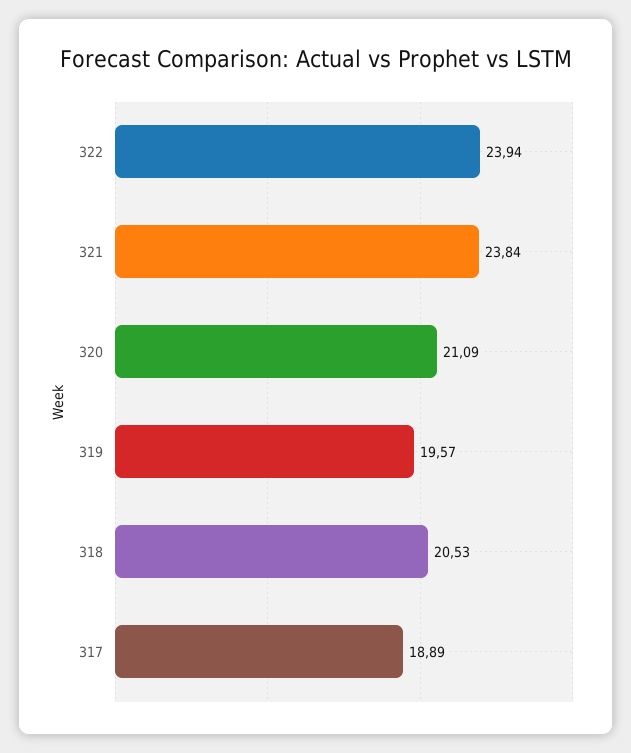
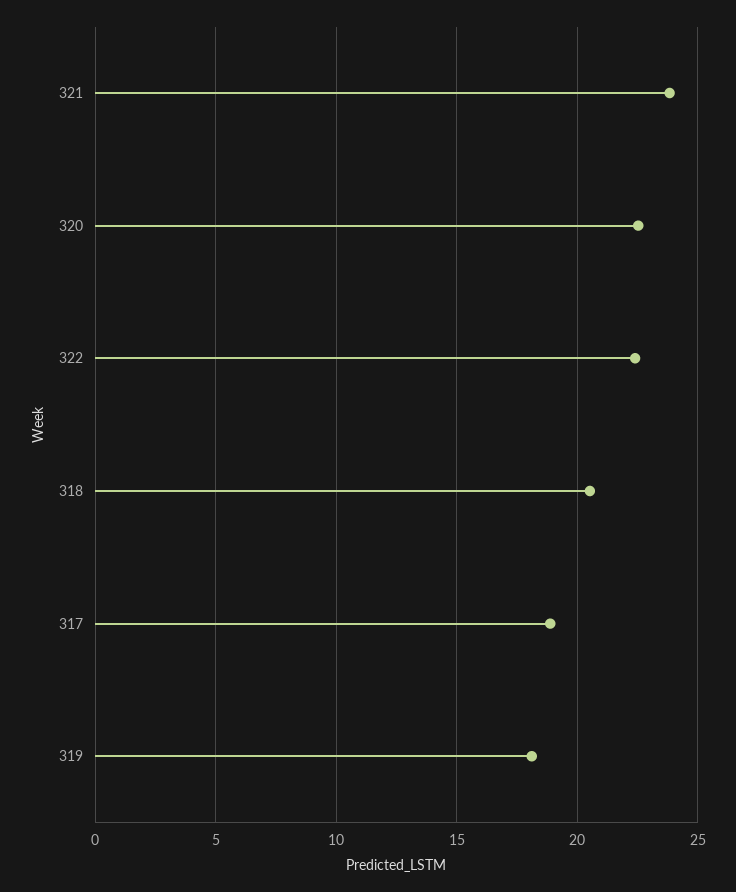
  {
-   "322": 23.94,
+   "322": 22.5,
    "321": 23.84,
-   "320": 21.09,
+   "320": 22.5,
-   "319": 19.57,
+   "319": 18,
    "318": 20.53,
    "317": 18.89
  }

